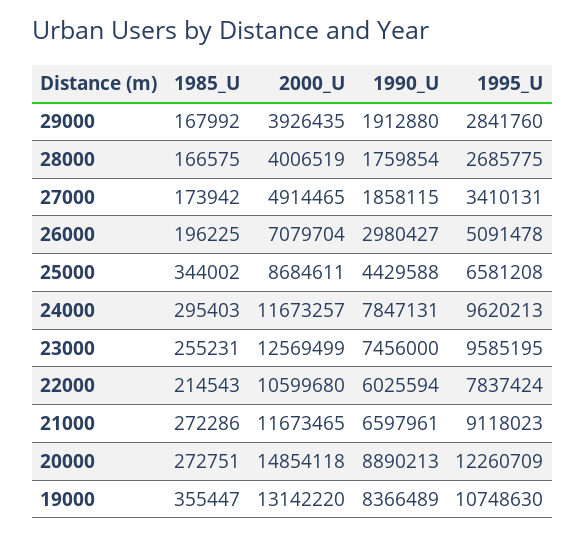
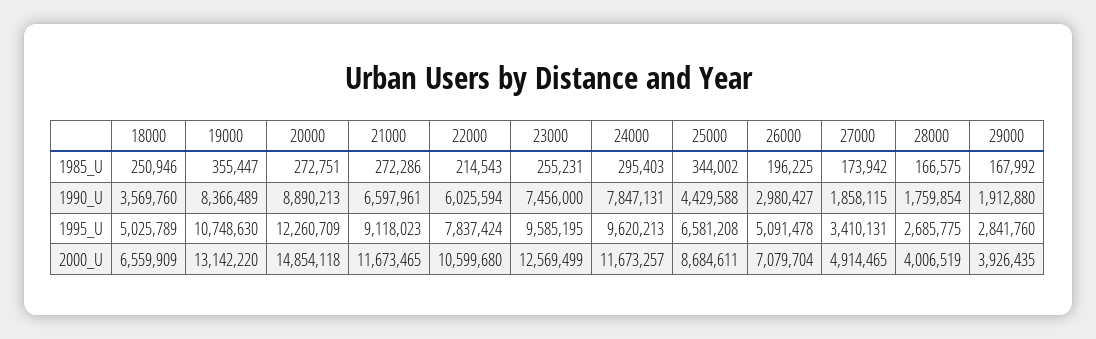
  {
    "1985_U": {
      "29000": 167992,
      "28000": 166575,
      "27000": 173942,
      "26000": 196225,
      "25000": 344002,
      "24000": 295403,
      "23000": 255231,
      "22000": 214543,
      "21000": 272286,
      "20000": 272751,
-     "19000": 355447
+     "19000": 355447,
+     "18000": 250946
    },
    "2000_U": {
      "29000": 3926435,
      "28000": 4006519,
      "27000": 4914465,
      "26000": 7079704,
      "25000": 8684611,
      "24000": 11673257,
      "23000": 12569499,
      "22000": 10599680,
      "21000": 11673465,
      "20000": 14854118,
-     "19000": 13142220
+     "19000": 13142220,
+     "18000": 6559909
    },
    "1990_U": {
      "29000": 1912880,
      "28000": 1759854,
      "27000": 1858115,
      "26000": 2980427,
      "25000": 4429588,
      "24000": 7847131,
      "23000": 7456000,
      "22000": 6025594,
      "21000": 6597961,
      "20000": 8890213,
-     "19000": 8366489
+     "19000": 8366489,
+     "18000": 3569760
    },
    "1995_U": {
      "29000": 2841760,
      "28000": 2685775,
      "27000": 3410131,
      "26000": 5091478,
      "25000": 6581208,
      "24000": 9620213,
      "23000": 9585195,
      "22000": 7837424,
      "21000": 9118023,
      "20000": 12260709,
-     "19000": 10748630
+     "19000": 10748630,
+     "18000": 5025789
    }
  }

